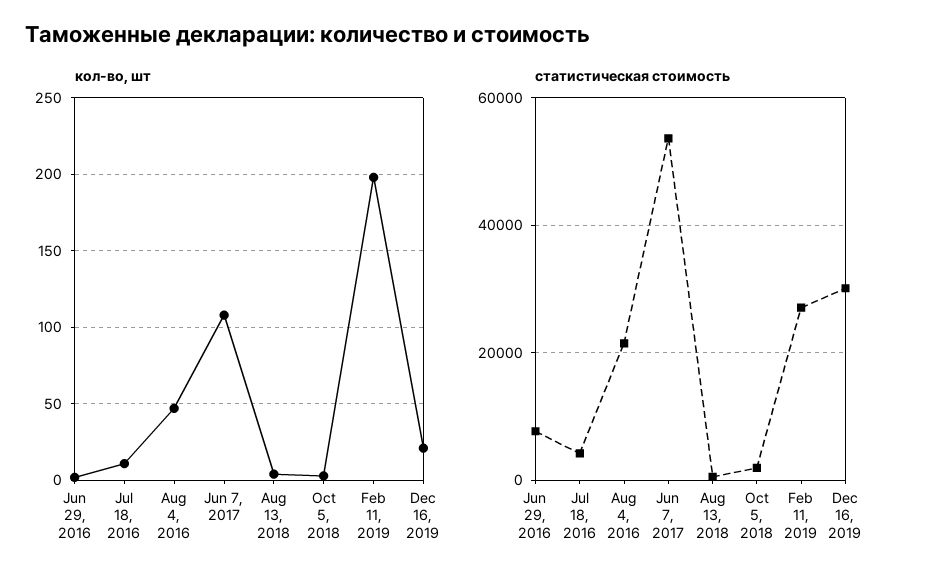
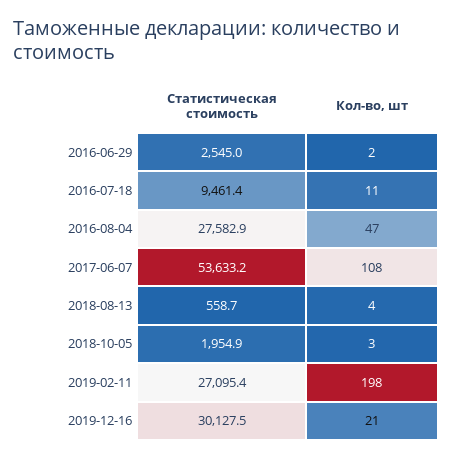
  {
    "кол-во, шт": {
      "Jun 29, 2016": 2,
      "Jul 18, 2016": 11,
      "Aug 4, 2016": 47,
      "Jun 7, 2017": 108,
      "Aug 13, 2018": 4,
      "Oct 5, 2018": 3,
      "Feb 11, 2019": 198,
      "Dec 16, 2019": 21
    },
    "статистическая стоимость": {
-     "Jun 29, 2016": 8000,
+     "Jun 29, 2016": 2545,
-     "Jul 18, 2016": 4000,
+     "Jul 18, 2016": 9461.4,
-     "Aug 4, 2016": 22000,
+     "Aug 4, 2016": 27582.9,
      "Jun 7, 2017": 53633.2,
      "Aug 13, 2018": 558.7,
      "Oct 5, 2018": 1954.9,
      "Feb 11, 2019": 27095.4,
      "Dec 16, 2019": 30127.5
    }
  }

